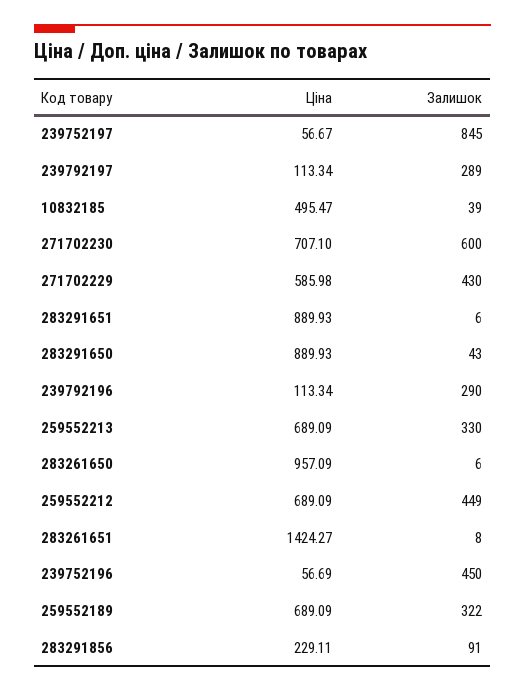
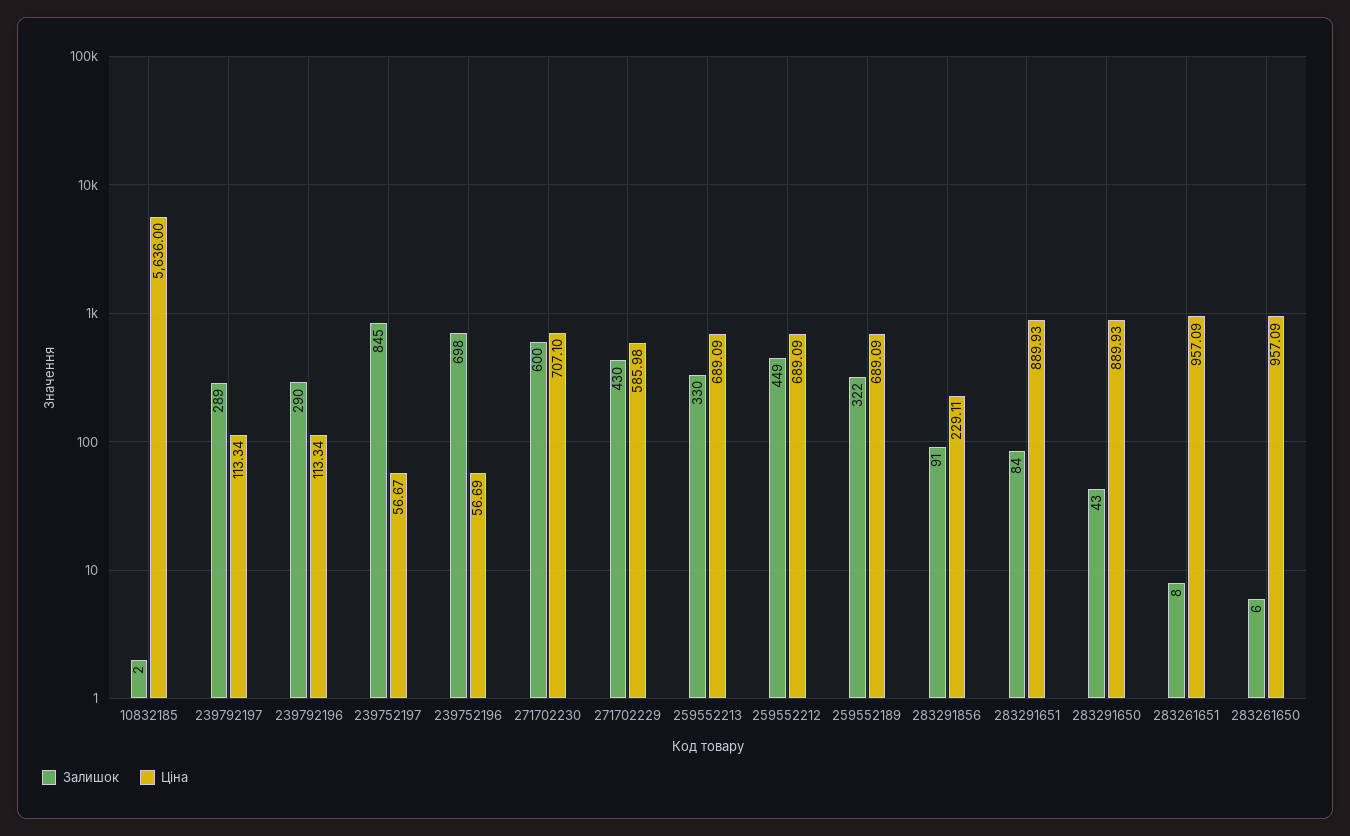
  {
    "Ціна": {
      "239752197": 56.67,
      "239792197": 113.34,
-     "10832185": 495.47,
+     "10832185": 5636,
      "271702230": 707.1,
      "271702229": 585.98,
      "283291651": 889.93,
      "283291650": 889.93,
      "239792196": 113.34,
      "259552213": 689.09,
      "283261650": 957.09,
      "259552212": 689.09,
-     "283261651": 1424.27,
+     "283261651": 957.09,
      "239752196": 56.69,
      "259552189": 689.09,
      "283291856": 229.11
    },
    "Залишок": {
      "239752197": 845,
      "239792197": 289,
-     "10832185": 39,
+     "10832185": 2,
      "271702230": 600,
      "271702229": 430,
-     "283291651": 6,
+     "283291651": 84,
      "283291650": 43,
      "239792196": 290,
      "259552213": 330,
      "283261650": 6,
      "259552212": 449,
      "283261651": 8,
-     "239752196": 450,
+     "239752196": 698,
      "259552189": 322,
      "283291856": 91
    }
  }

